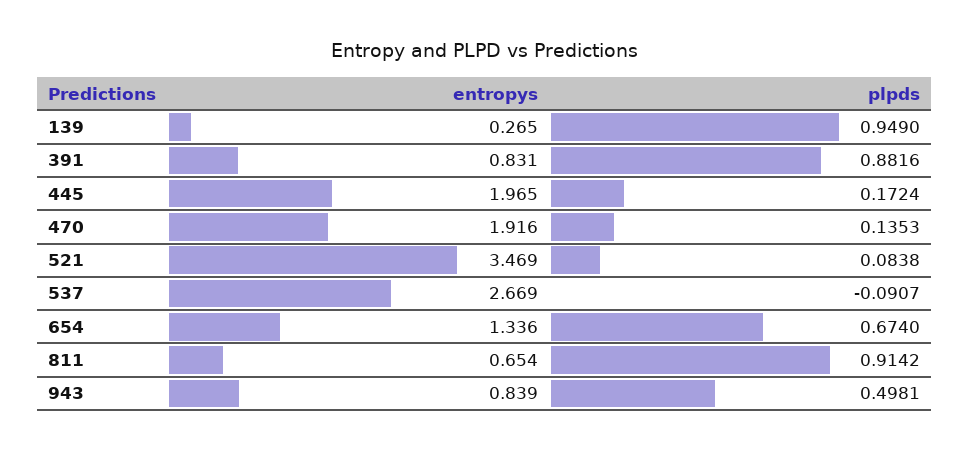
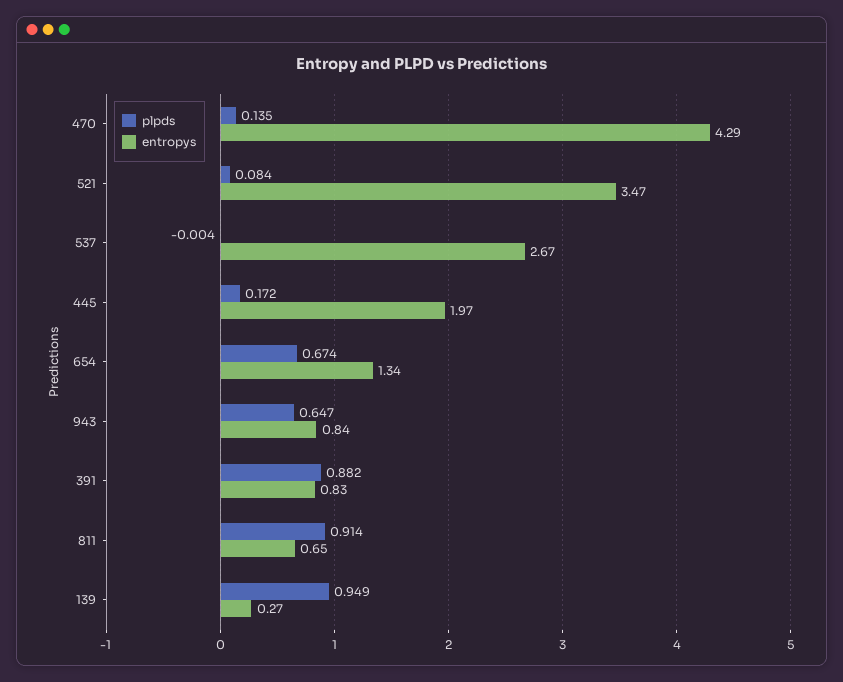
  {
    "entropys": {
      "139": 0.265,
      "391": 0.831,
      "445": 1.965,
-     "470": 1.916,
+     "470": 4.29,
      "521": 3.469,
      "537": 2.669,
      "654": 1.336,
      "811": 0.654,
      "943": 0.839
    },
    "plpds": {
      "139": 0.949,
      "391": 0.8816,
      "445": 0.1724,
      "470": 0.1353,
      "521": 0.0838,
-     "537": -0.0907,
+     "537": -0.004,
      "654": 0.674,
      "811": 0.9142,
-     "943": 0.4981
+     "943": 0.647
    }
  }

